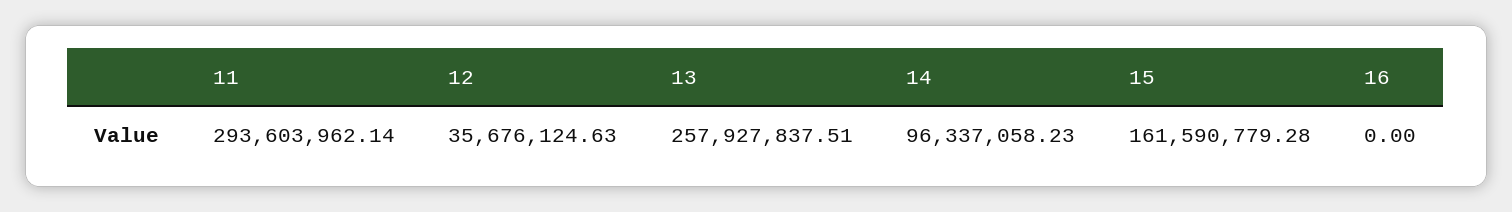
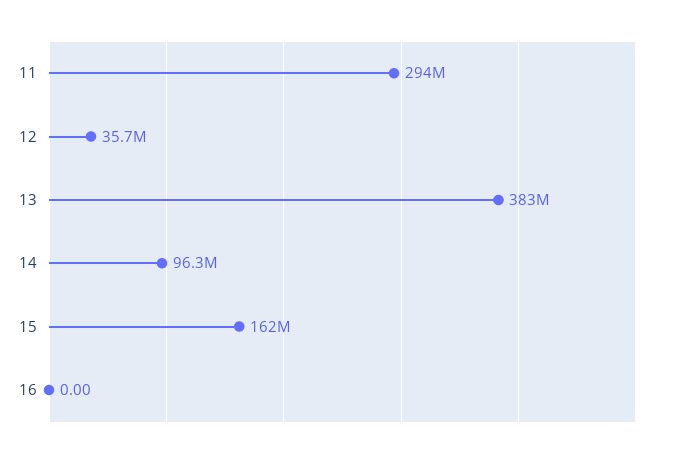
  {
    "11": 293603962.14,
    "12": 35676124.63,
-   "13": 257927837.51,
+   "13": 383000000,
    "14": 96337058.23,
    "15": 161590779.28,
    "16": 0
  }

